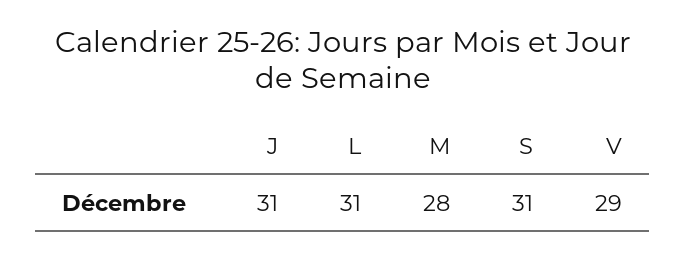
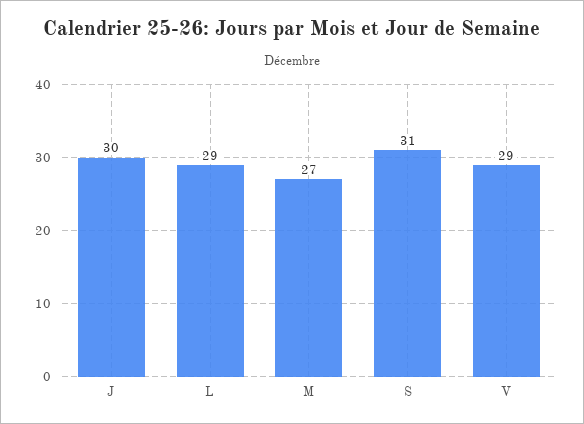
  {
-   "J": 31,
+   "J": 30,
-   "L": 31,
+   "L": 29,
-   "M": 28,
+   "M": 27,
    "S": 31,
    "V": 29
  }

